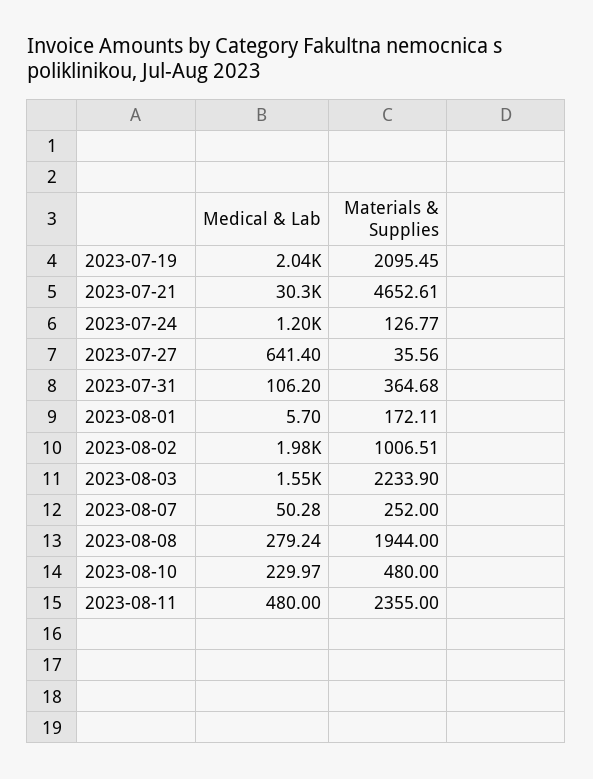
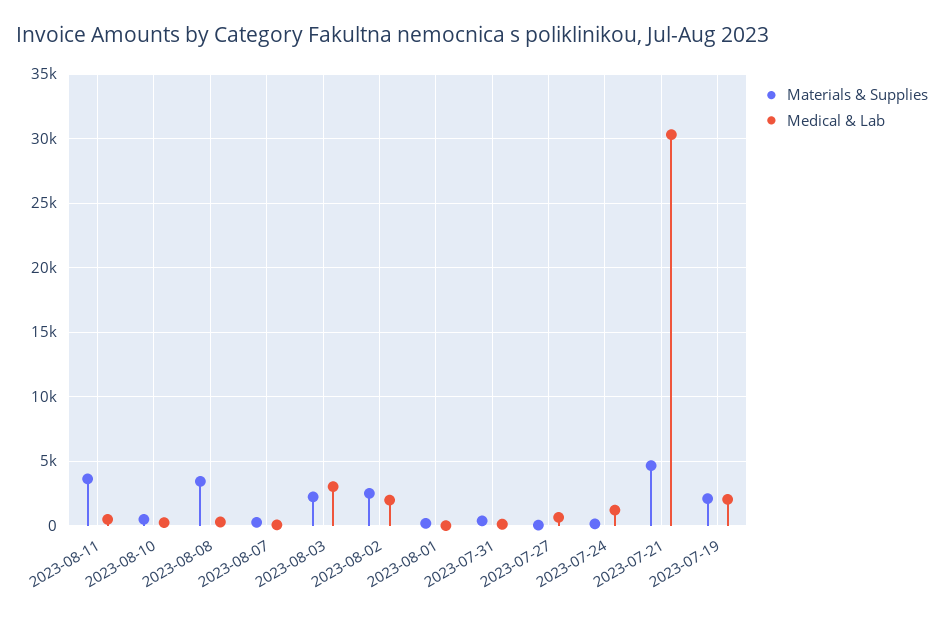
  {
    "Medical & Lab": {
      "2023-07-19": 2040,
      "2023-07-21": 30300,
      "2023-07-24": 1200,
      "2023-07-27": 641.4,
      "2023-07-31": 106.2,
      "2023-08-01": 5.7,
      "2023-08-02": 1980,
-     "2023-08-03": 1550,
+     "2023-08-03": 3000,
      "2023-08-07": 50.28,
      "2023-08-08": 279.24,
      "2023-08-10": 229.97,
      "2023-08-11": 480
    },
    "Materials & Supplies": {
      "2023-07-19": 2095.45,
      "2023-07-21": 4652.61,
      "2023-07-24": 126.77,
      "2023-07-27": 35.56,
      "2023-07-31": 364.68,
      "2023-08-01": 172.11,
-     "2023-08-02": 1006.51,
+     "2023-08-02": 2500,
      "2023-08-03": 2233.9,
      "2023-08-07": 252,
-     "2023-08-08": 1944,
+     "2023-08-08": 3500,
      "2023-08-10": 480,
-     "2023-08-11": 2355
+     "2023-08-11": 3500
    }
  }

